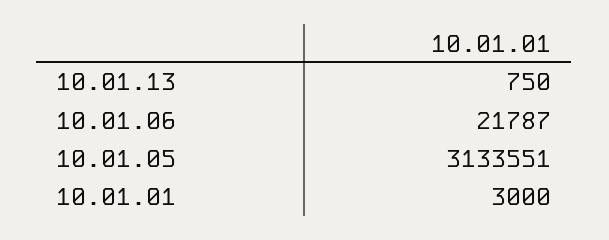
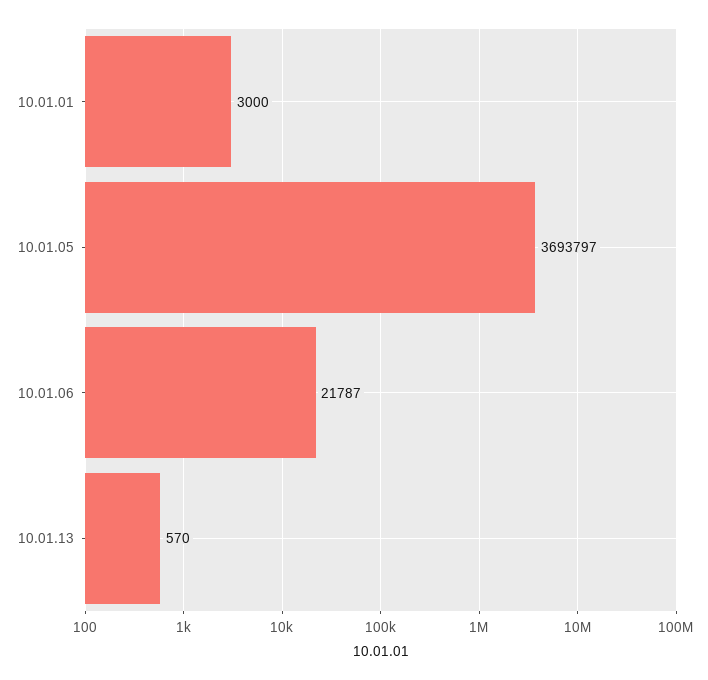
  {
-   "10.01.13": 750,
+   "10.01.13": 570,
    "10.01.06": 21787,
-   "10.01.05": 3133551,
+   "10.01.05": 3693797,
    "10.01.01": 3000
  }

